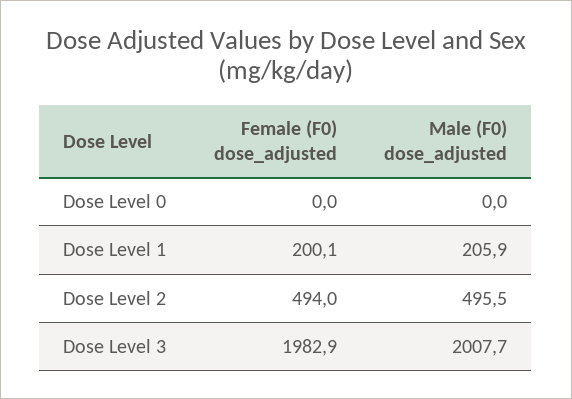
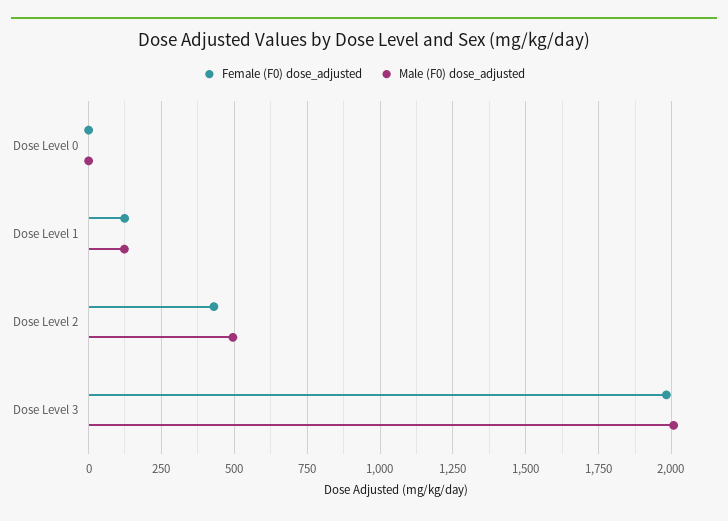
  {
    "Female (F0) dose_adjusted": {
      "Dose Level 0": 0,
-     "Dose Level 1": 200.1,
+     "Dose Level 1": 125,
-     "Dose Level 2": 494,
+     "Dose Level 2": 425,
      "Dose Level 3": 1982.9
    },
    "Male (F0) dose_adjusted": {
      "Dose Level 0": 0,
-     "Dose Level 1": 205.9,
+     "Dose Level 1": 125,
      "Dose Level 2": 495.5,
      "Dose Level 3": 2007.7
    }
  }

